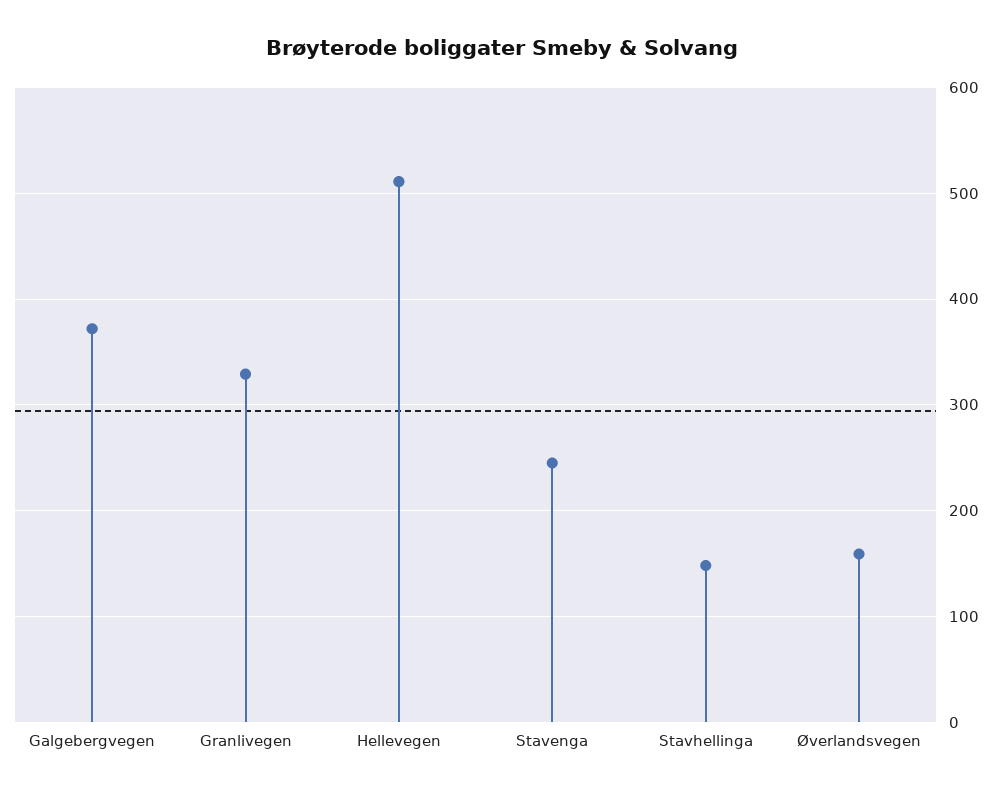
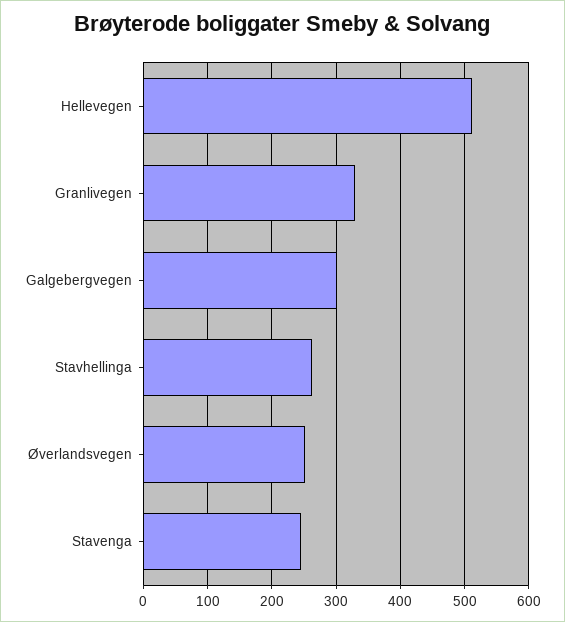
  {
-   "Galgebergvegen": 370,
+   "Galgebergvegen": 300,
    "Granlivegen": 330,
    "Hellevegen": 510,
    "Stavenga": 250,
-   "Stavhellinga": 150,
+   "Stavhellinga": 260,
-   "Øverlandsvegen": 160
+   "Øverlandsvegen": 250
  }

